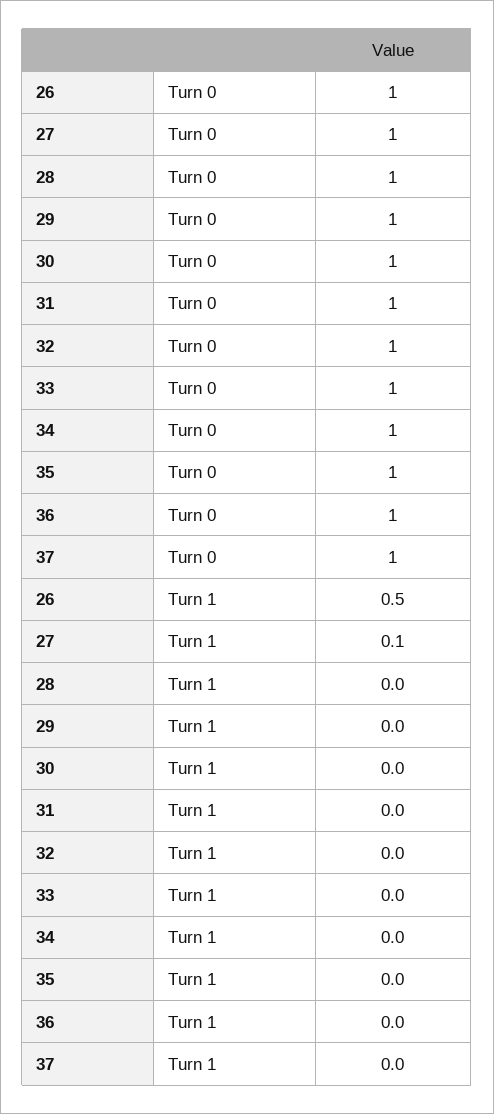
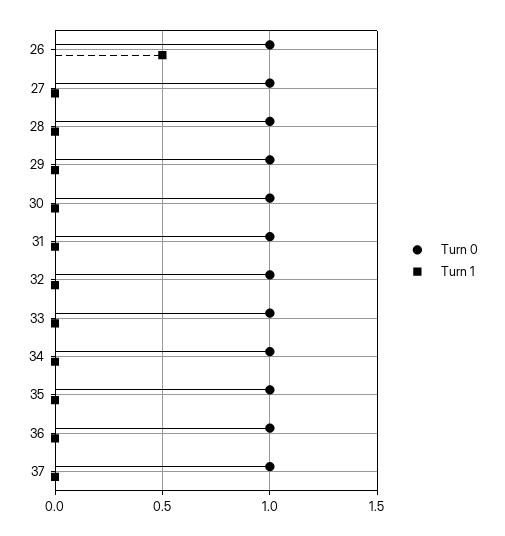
  {
    "Turn 0": {
      "26": 1,
      "27": 1,
      "28": 1,
      "29": 1,
      "30": 1,
      "31": 1,
      "32": 1,
      "33": 1,
      "34": 1,
      "35": 1,
      "36": 1,
      "37": 1
    },
    "Turn 1": {
      "26": 0.5,
-     "27": 0.1,
+     "27": 0,
      "28": 0,
      "29": 0,
      "30": 0,
      "31": 0,
      "32": 0,
      "33": 0,
      "34": 0,
      "35": 0,
      "36": 0,
      "37": 0
    }
  }

